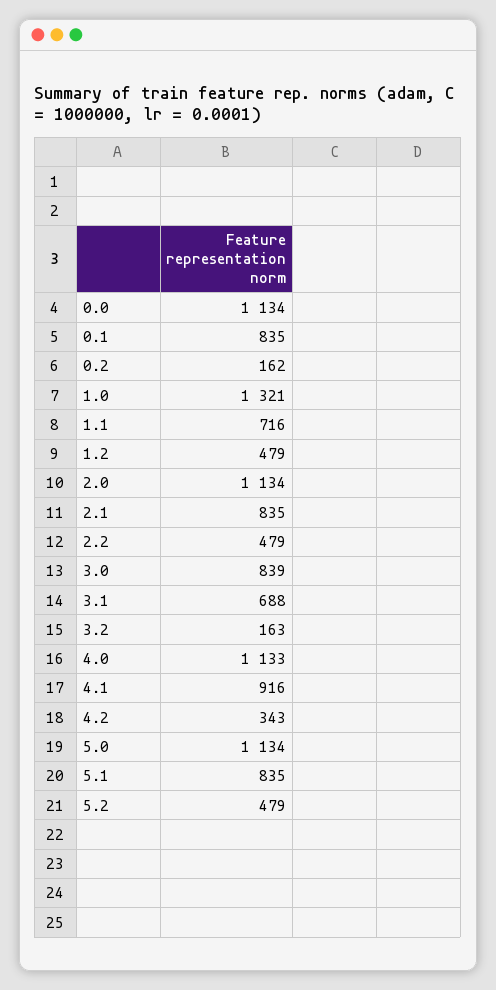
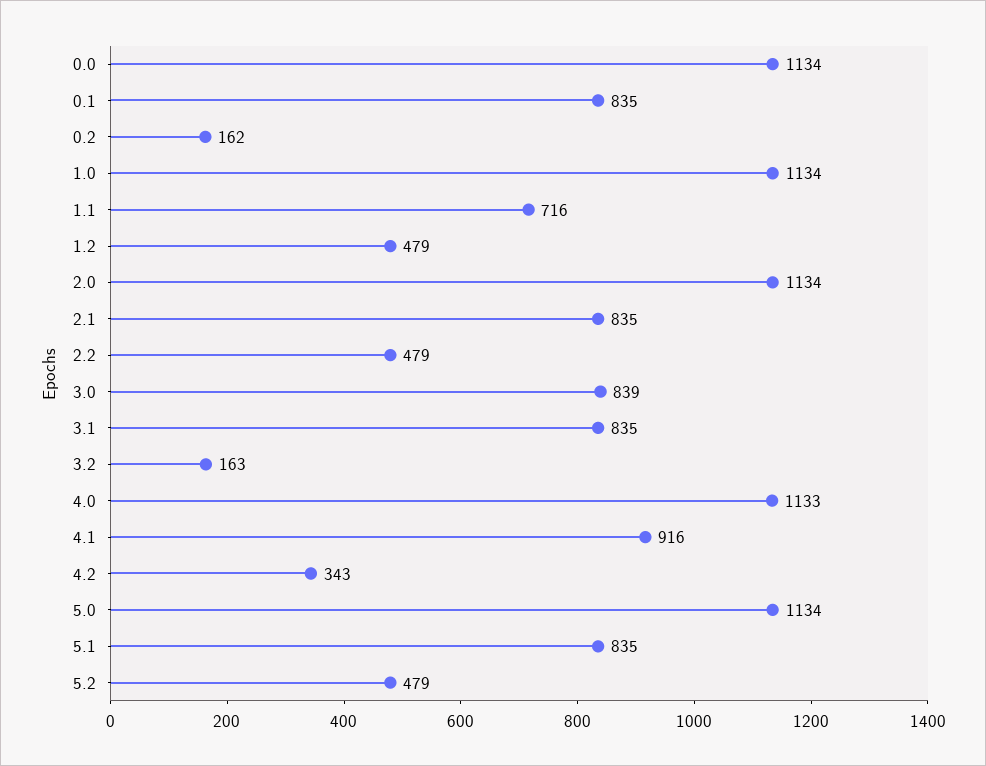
  {
    "0.0": 1134,
    "0.1": 835,
    "0.2": 162,
-   "1.0": 1321,
+   "1.0": 1134,
    "1.1": 716,
    "1.2": 479,
    "2.0": 1134,
    "2.1": 835,
    "2.2": 479,
    "3.0": 839,
-   "3.1": 688,
+   "3.1": 835,
    "3.2": 163,
    "4.0": 1133,
    "4.1": 916,
    "4.2": 343,
    "5.0": 1134,
    "5.1": 835,
    "5.2": 479
  }

